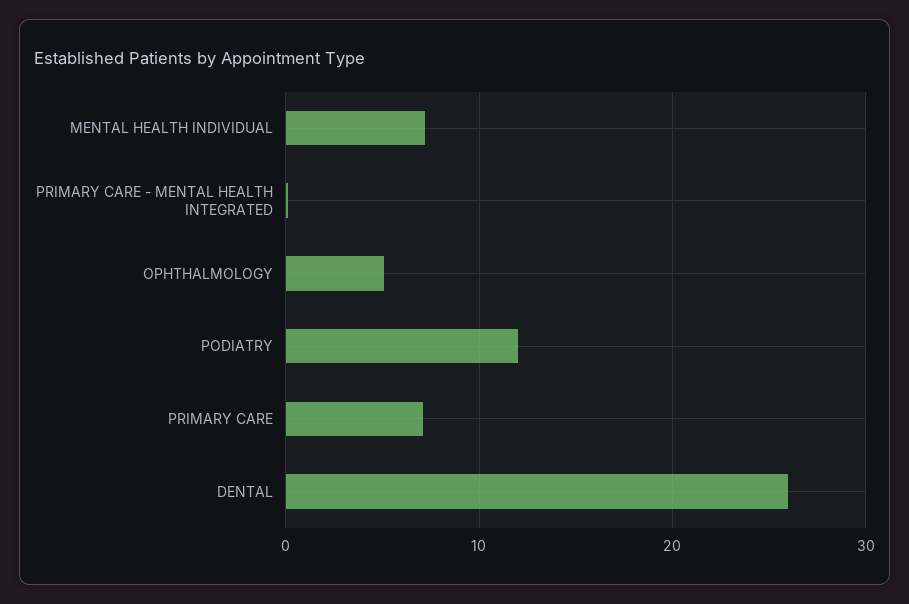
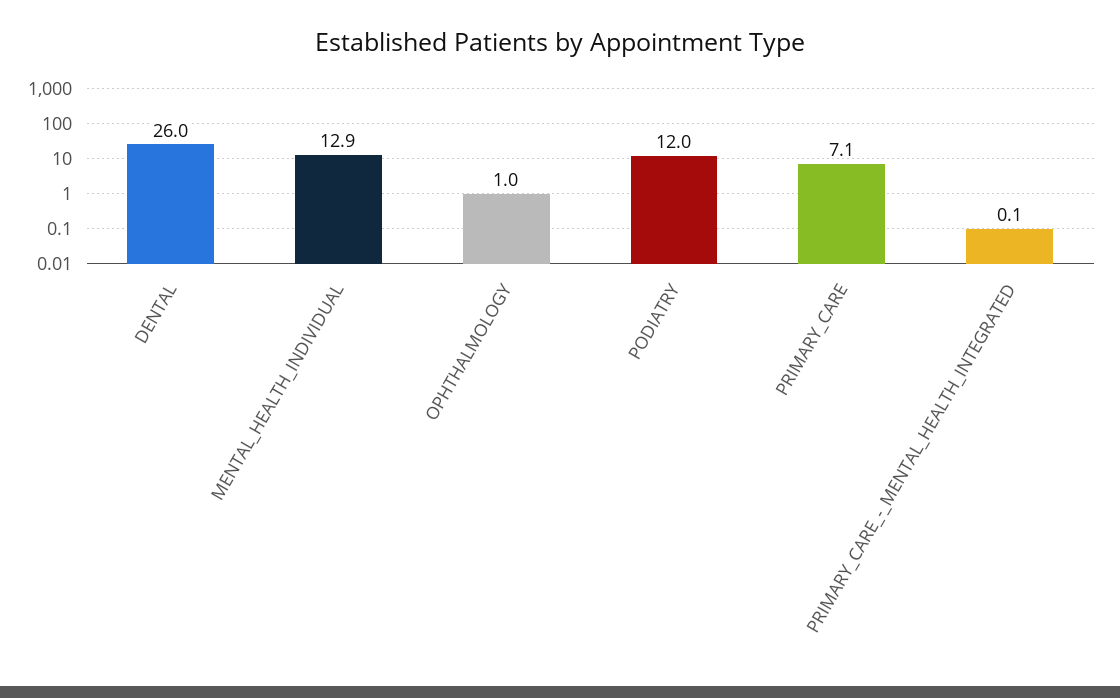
  {
-   "MENTAL HEALTH INDIVIDUAL": 7,
+   "MENTAL HEALTH INDIVIDUAL": 12.9,
    "PRIMARY CARE - MENTAL HEALTH INTEGRATED": 0.1,
-   "OPHTHALMOLOGY": 5,
+   "OPHTHALMOLOGY": 1,
    "PODIATRY": 12,
    "PRIMARY CARE": 7.1,
    "DENTAL": 26
  }

